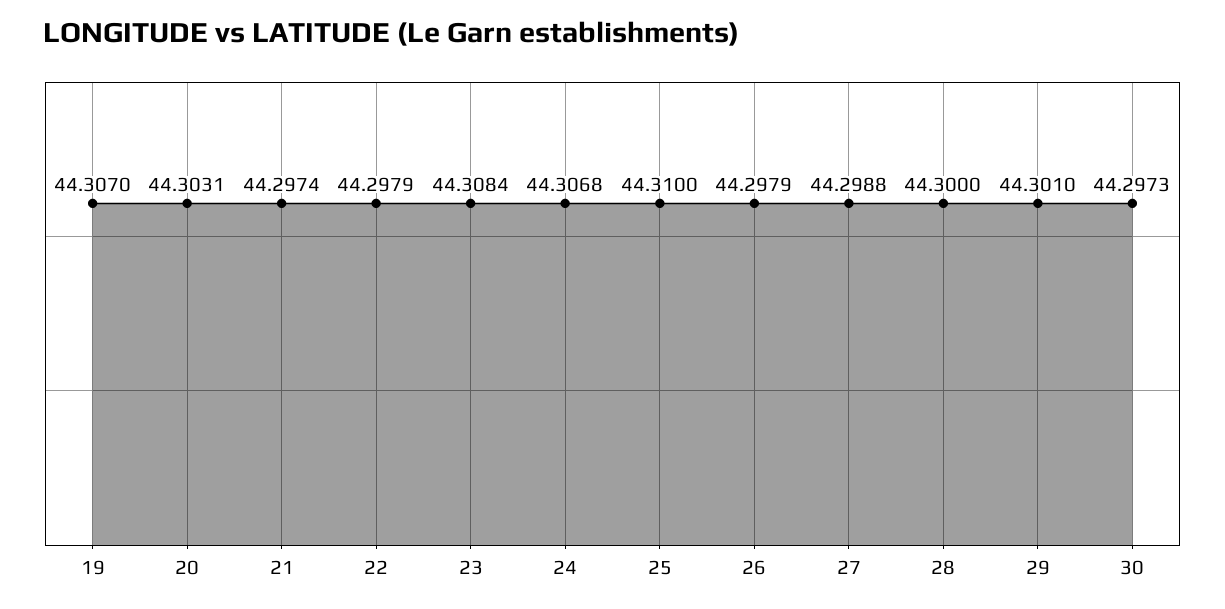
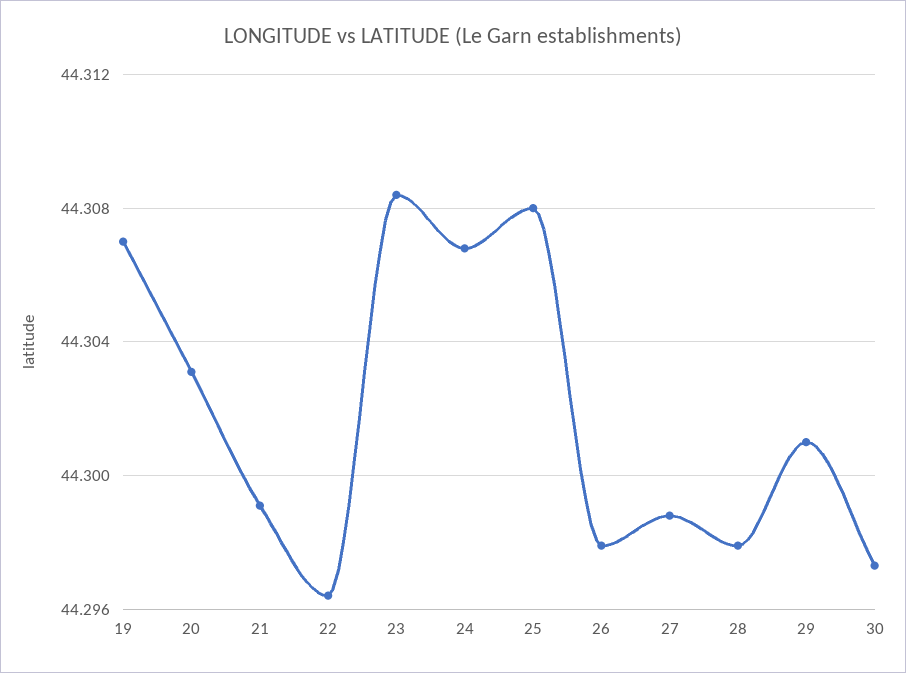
  {
    "19": 44.307,
    "20": 44.3031,
-   "21": 44.2974,
+   "21": 44.299,
-   "22": 44.2979,
+   "22": 44.2965,
    "23": 44.3084,
    "24": 44.3068,
-   "25": 44.31,
+   "25": 44.308,
    "26": 44.2979,
    "27": 44.2988,
-   "28": 44.3,
+   "28": 44.298,
    "29": 44.301,
    "30": 44.2973
  }

